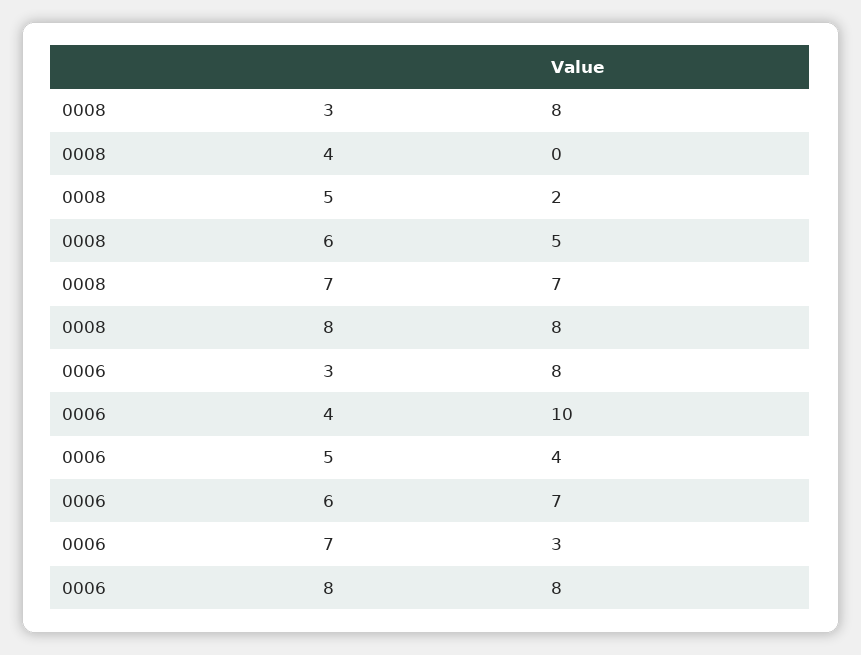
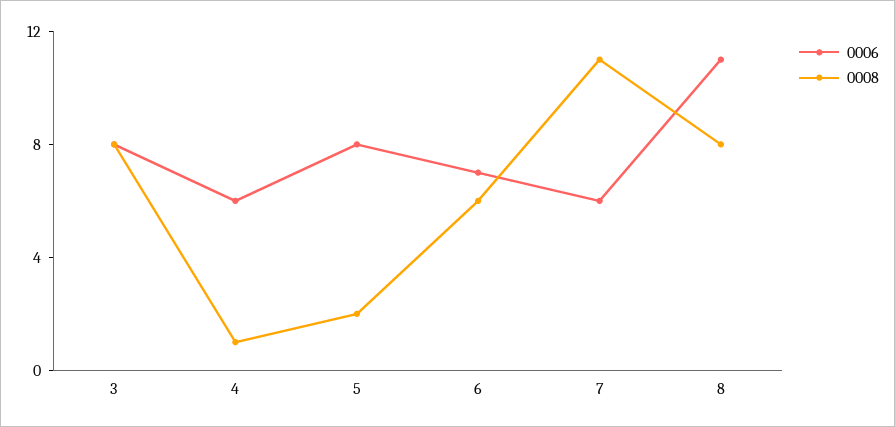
  {
    "0008": {
      "3": 8,
-     "4": 0,
+     "4": 1,
      "5": 2,
-     "6": 5,
+     "6": 6,
-     "7": 7,
+     "7": 11,
      "8": 8
    },
    "0006": {
      "3": 8,
-     "4": 10,
+     "4": 6,
-     "5": 4,
+     "5": 8,
      "6": 7,
-     "7": 3,
+     "7": 6,
-     "8": 8
+     "8": 11
    }
  }

